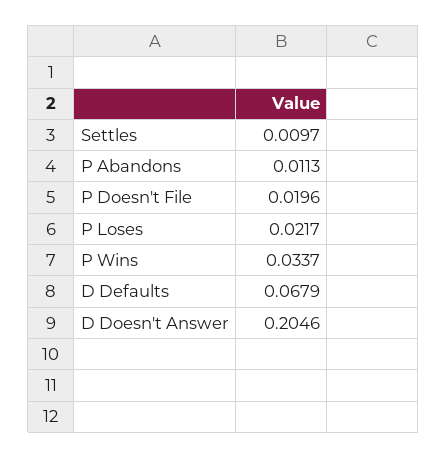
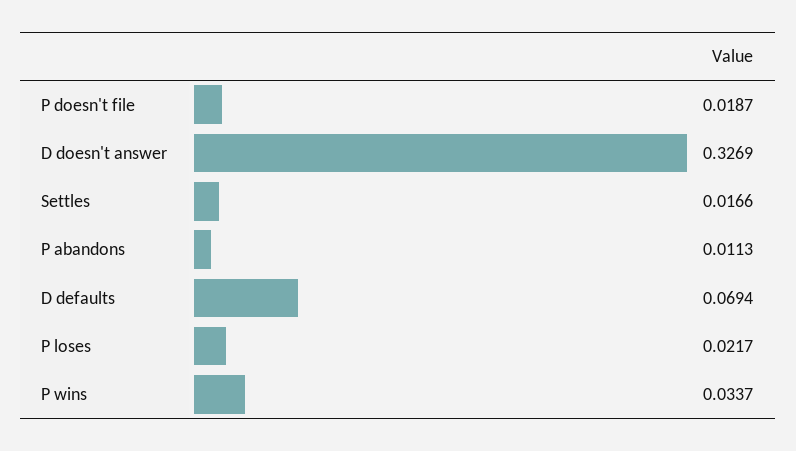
  {
-   "Settles": 0.0097,
+   "Settles": 0.0166,
    "P Abandons": 0.0113,
-   "P Doesn't File": 0.0196,
+   "P Doesn't File": 0.0187,
    "P Loses": 0.0217,
    "P Wins": 0.0337,
-   "D Defaults": 0.0679,
+   "D Defaults": 0.0694,
-   "D Doesn't Answer": 0.2046
+   "D Doesn't Answer": 0.3269
  }

